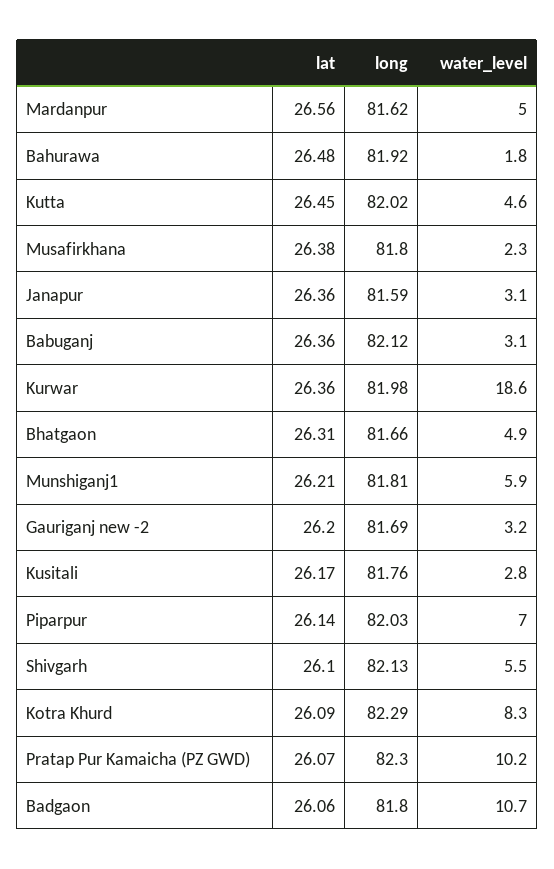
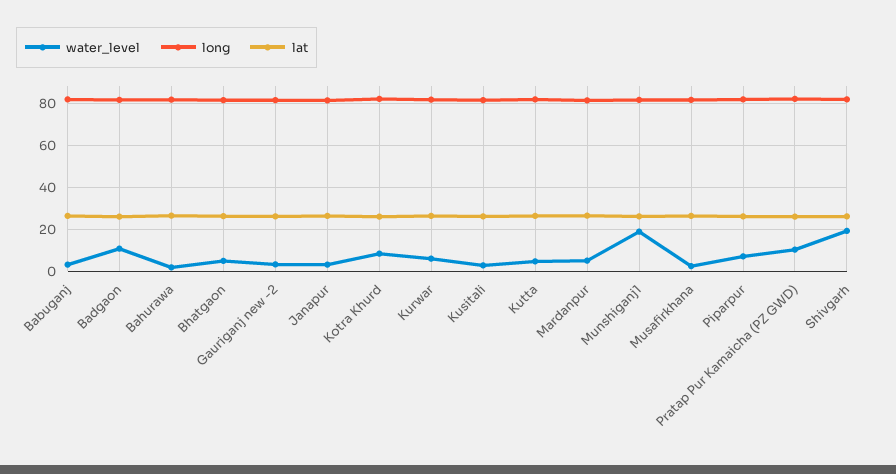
  {
    "lat": {
      "Mardanpur": 26.56,
      "Bahurawa": 26.48,
      "Kutta": 26.45,
      "Musafirkhana": 26.38,
      "Janapur": 26.36,
      "Babuganj": 26.36,
      "Kurwar": 26.36,
      "Bhatgaon": 26.31,
      "Munshiganj1": 26.21,
      "Gauriganj new -2": 26.2,
      "Kusitali": 26.17,
      "Piparpur": 26.14,
      "Shivgarh": 26.1,
      "Kotra Khurd": 26.09,
      "Pratap Pur Kamaicha (PZ GWD)": 26.07,
      "Badgaon": 26.06
    },
    "long": {
      "Mardanpur": 81.62,
      "Bahurawa": 81.92,
      "Kutta": 82.02,
      "Musafirkhana": 81.8,
      "Janapur": 81.59,
      "Babuganj": 82.12,
      "Kurwar": 81.98,
      "Bhatgaon": 81.66,
      "Munshiganj1": 81.81,
      "Gauriganj new -2": 81.69,
      "Kusitali": 81.76,
      "Piparpur": 82.03,
      "Shivgarh": 82.13,
      "Kotra Khurd": 82.29,
      "Pratap Pur Kamaicha (PZ GWD)": 82.3,
      "Badgaon": 81.8
    },
    "water_level": {
      "Mardanpur": 5,
      "Bahurawa": 1.8,
      "Kutta": 4.6,
      "Musafirkhana": 2.3,
      "Janapur": 3.1,
      "Babuganj": 3.1,
-     "Kurwar": 18.6,
+     "Kurwar": 5,
      "Bhatgaon": 4.9,
-     "Munshiganj1": 5.9,
+     "Munshiganj1": 20,
      "Gauriganj new -2": 3.2,
      "Kusitali": 2.8,
      "Piparpur": 7,
-     "Shivgarh": 5.5,
+     "Shivgarh": 20,
      "Kotra Khurd": 8.3,
      "Pratap Pur Kamaicha (PZ GWD)": 10.2,
      "Badgaon": 10.7
    }
  }

